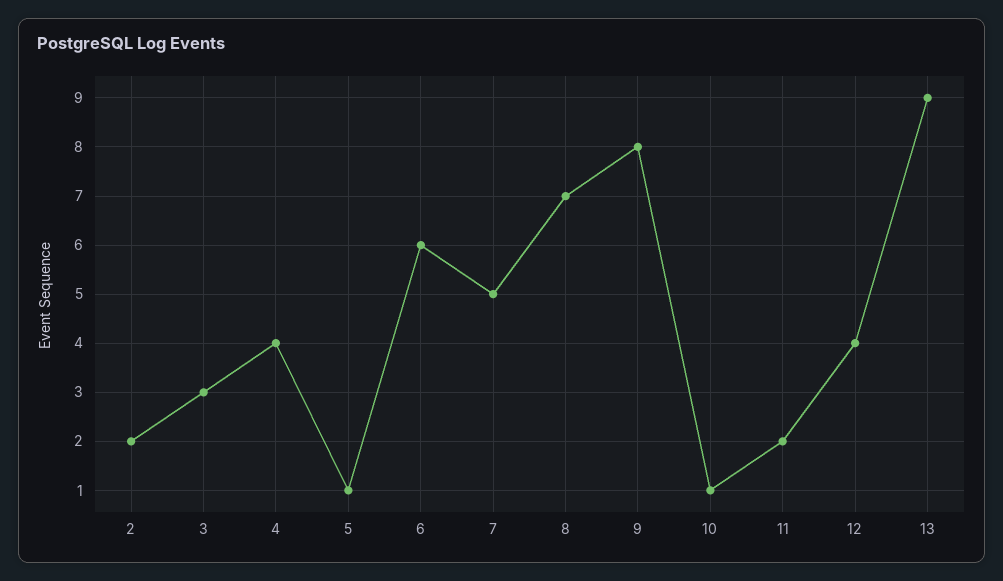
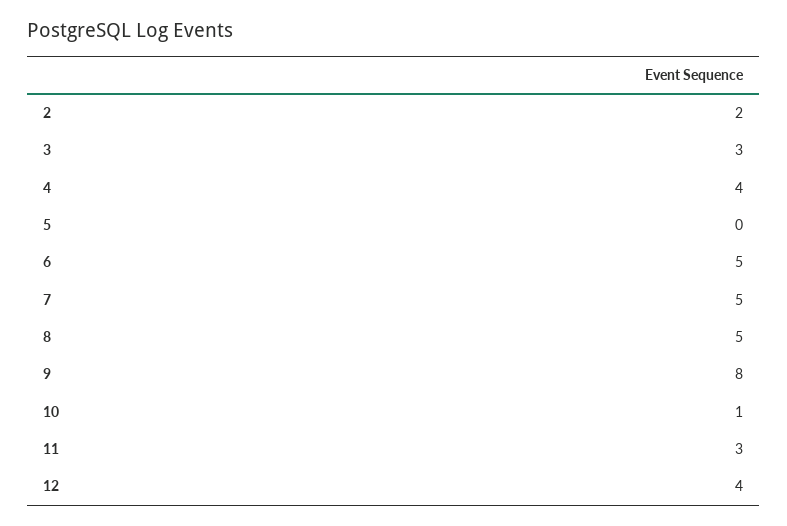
  {
    "2": 2,
    "3": 3,
    "4": 4,
-   "5": 1,
+   "5": 0,
-   "6": 6,
+   "6": 5,
    "7": 5,
-   "8": 7,
+   "8": 5,
    "9": 8,
    "10": 1,
-   "11": 2,
+   "11": 3,
-   "12": 4,
+   "12": 4
-   "13": 9
  }

